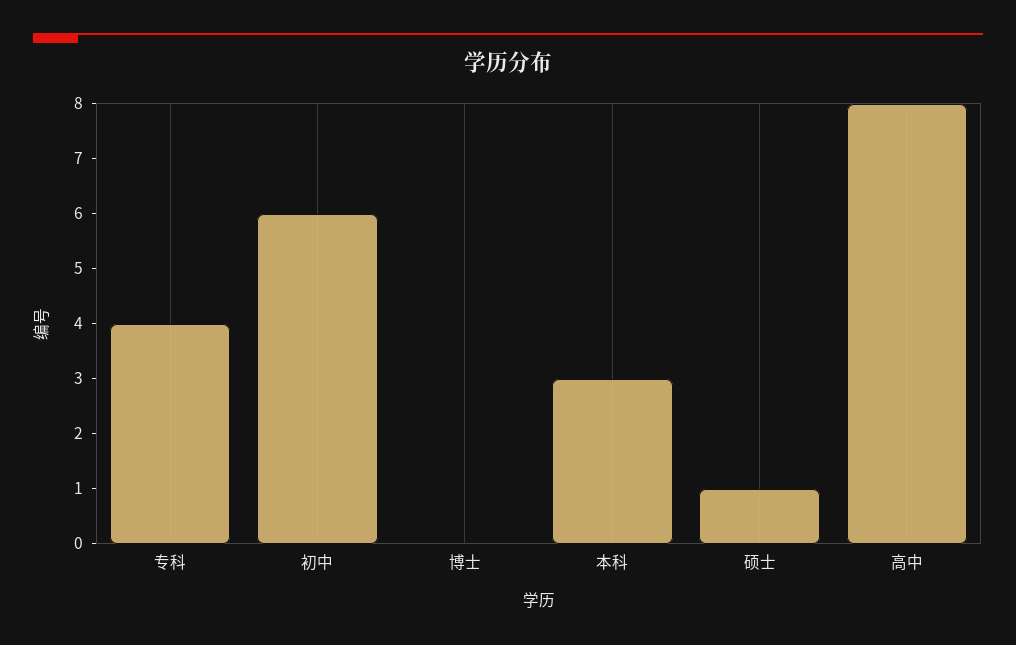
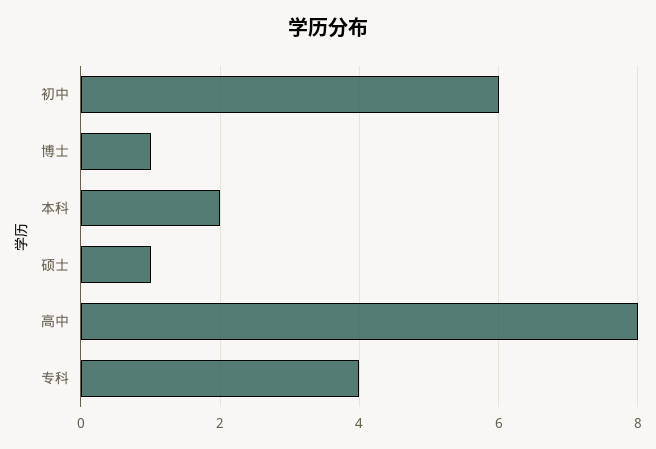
  {
    "专科": 4,
    "初中": 6,
-   "博士": 0,
+   "博士": 1,
-   "本科": 3,
+   "本科": 2,
    "硕士": 1,
    "高中": 8
  }

